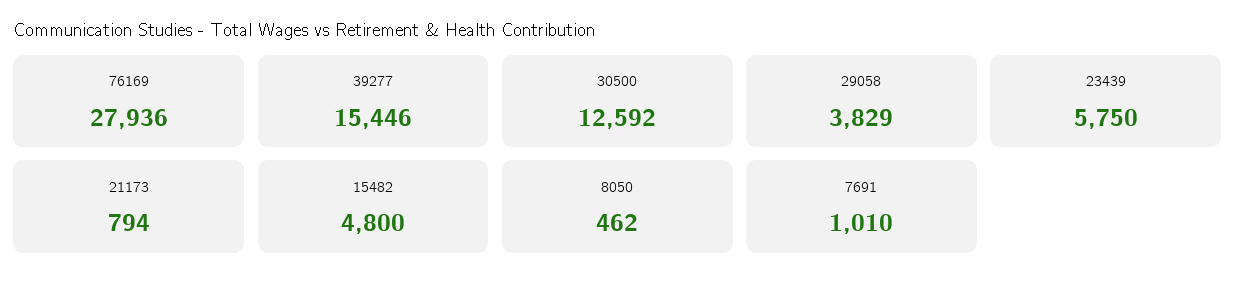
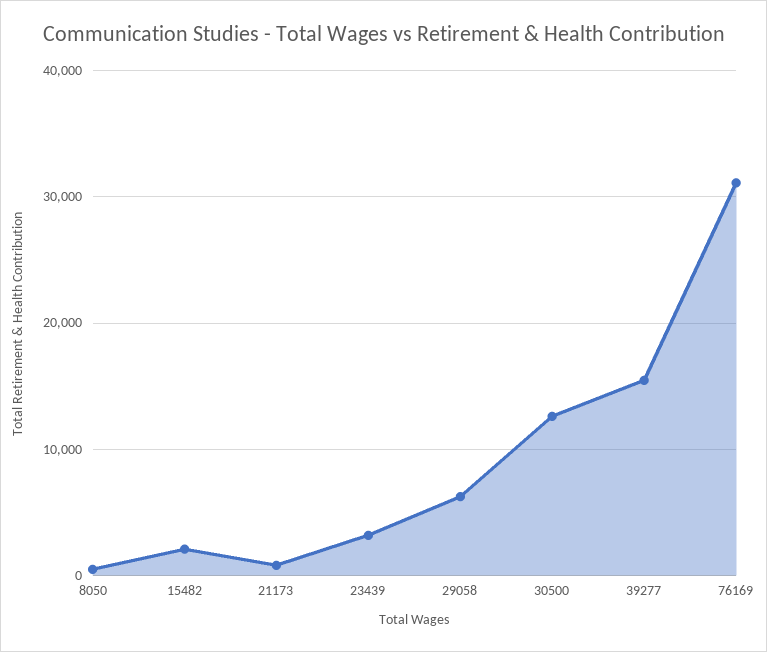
  {
-   "76169": 27936,
+   "76169": 31000,
    "39277": 15446,
    "30500": 12592,
-   "29058": 3829,
+   "29058": 6000,
-   "23439": 5750,
+   "23439": 3000,
    "21173": 794,
-   "15482": 4800,
+   "15482": 2000,
-   "8050": 462,
+   "8050": 462
-   "7691": 1010
  }

